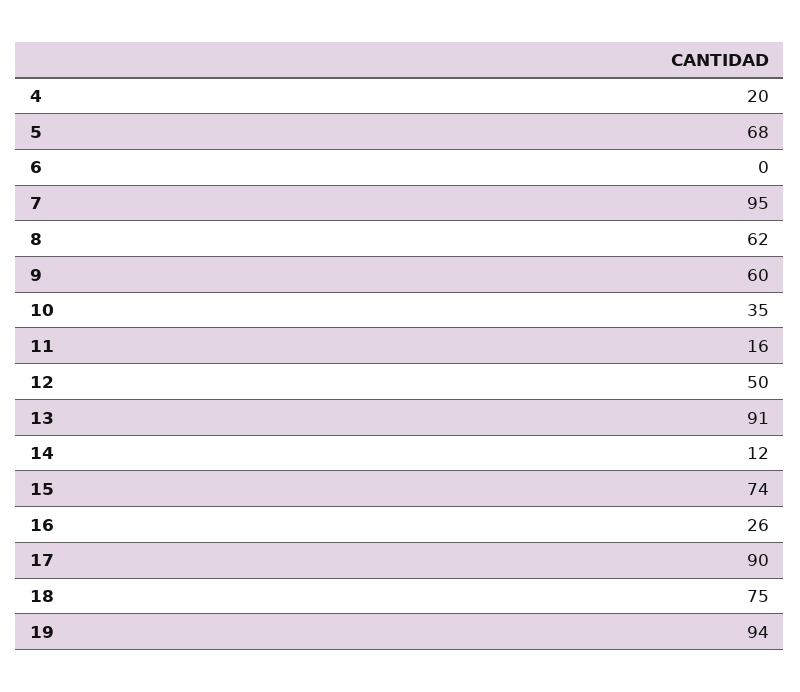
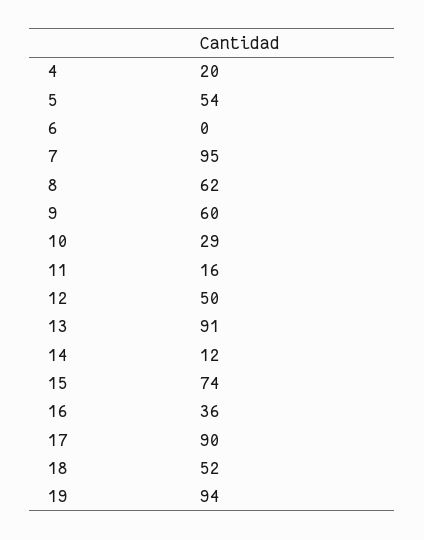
  {
    "4": 20,
-   "5": 68,
+   "5": 54,
    "6": 0,
    "7": 95,
    "8": 62,
    "9": 60,
-   "10": 35,
+   "10": 29,
    "11": 16,
    "12": 50,
    "13": 91,
    "14": 12,
    "15": 74,
-   "16": 26,
+   "16": 36,
    "17": 90,
-   "18": 75,
+   "18": 52,
    "19": 94
  }

